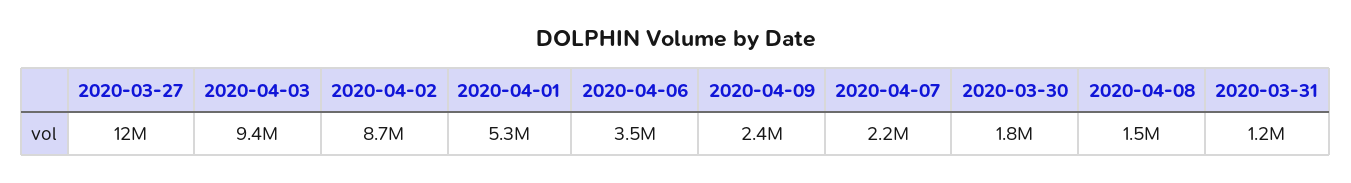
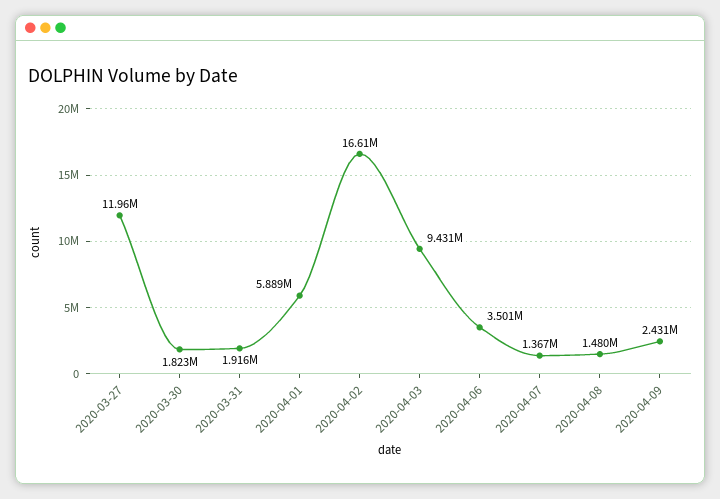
  {
    "2020-03-27": 11960000,
    "2020-04-03": 9431000,
-   "2020-04-02": 8700000,
+   "2020-04-02": 16610000,
-   "2020-04-01": 5300000,
+   "2020-04-01": 5889000,
    "2020-04-06": 3501000,
    "2020-04-09": 2431000,
-   "2020-04-07": 2200000,
+   "2020-04-07": 1367000,
    "2020-03-30": 1823000,
    "2020-04-08": 1480000,
-   "2020-03-31": 1200000
+   "2020-03-31": 1916000
  }

